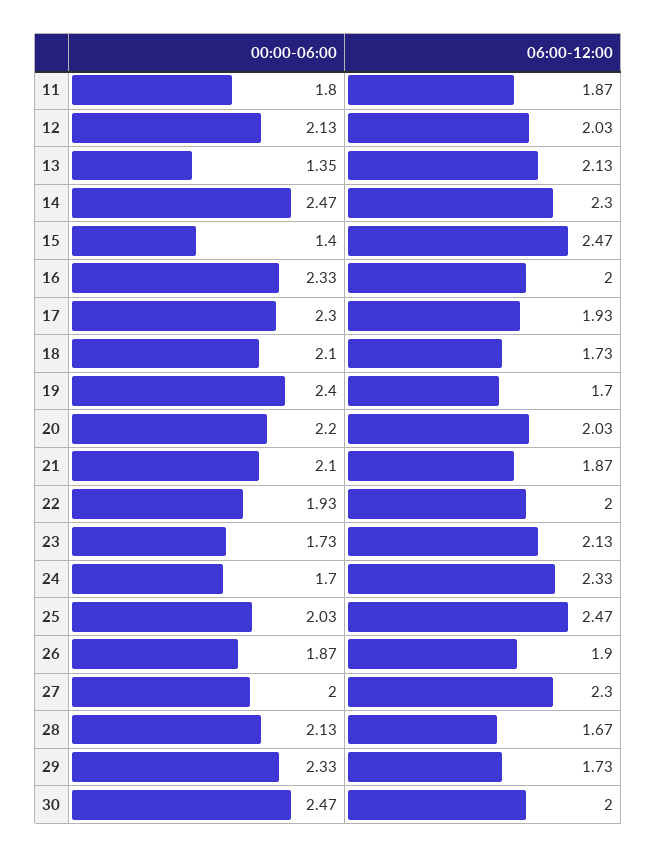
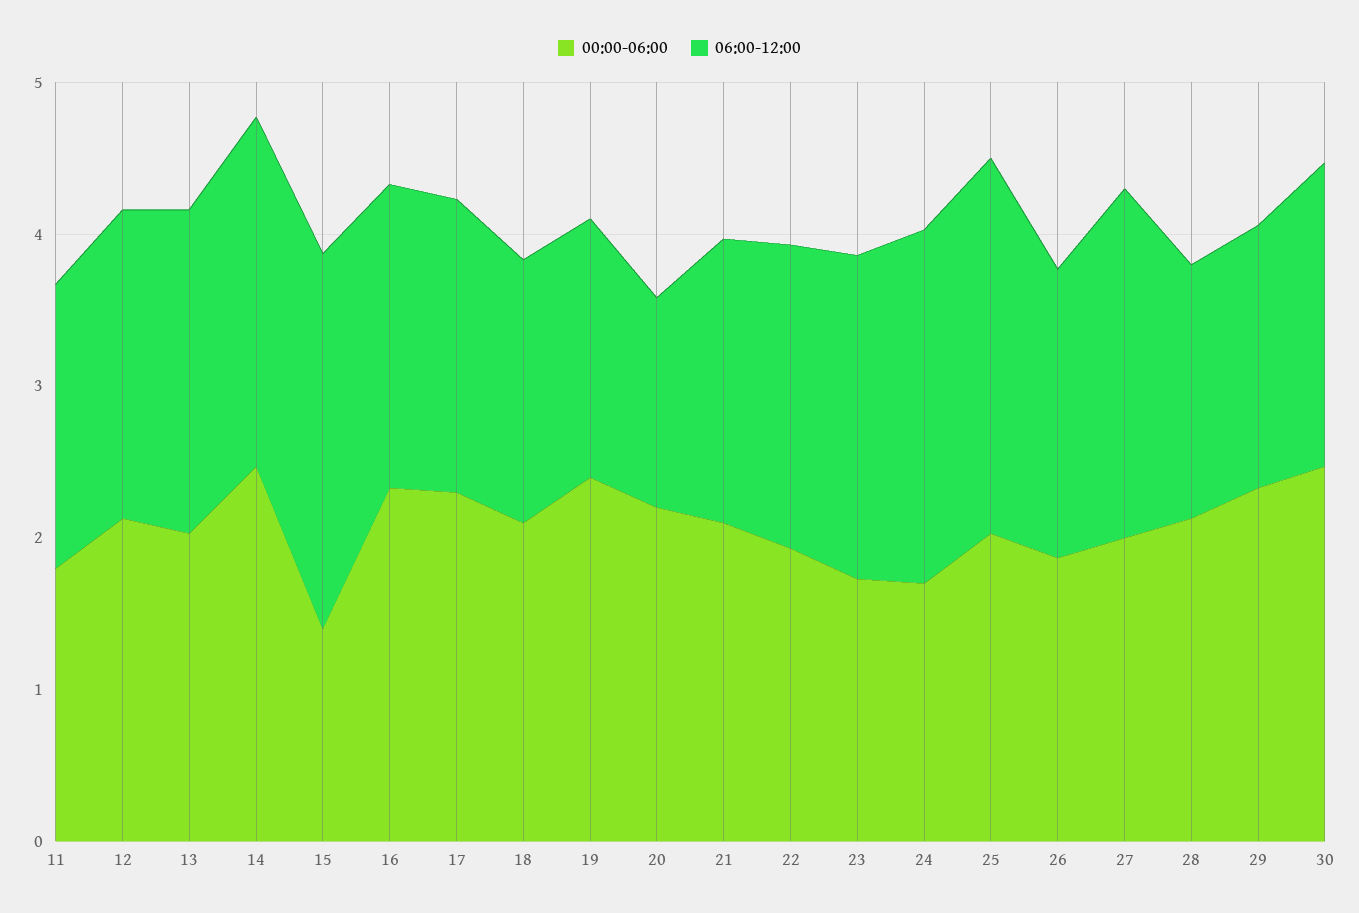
  {
    "00:00-06:00": {
      "11": 1.8,
      "12": 2.13,
-     "13": 1.35,
+     "13": 2,
      "14": 2.47,
      "15": 1.4,
      "16": 2.33,
      "17": 2.3,
      "18": 2.1,
      "19": 2.4,
      "20": 2.2,
      "21": 2.1,
      "22": 1.93,
      "23": 1.73,
      "24": 1.7,
      "25": 2.03,
      "26": 1.87,
      "27": 2,
      "28": 2.13,
      "29": 2.33,
      "30": 2.47
    },
    "06:00-12:00": {
      "11": 1.87,
      "12": 2.03,
      "13": 2.13,
      "14": 2.3,
      "15": 2.47,
      "16": 2,
      "17": 1.93,
      "18": 1.73,
      "19": 1.7,
-     "20": 2.03,
+     "20": 1.4,
      "21": 1.87,
      "22": 2,
      "23": 2.13,
      "24": 2.33,
      "25": 2.47,
      "26": 1.9,
      "27": 2.3,
      "28": 1.67,
      "29": 1.73,
      "30": 2
    }
  }

